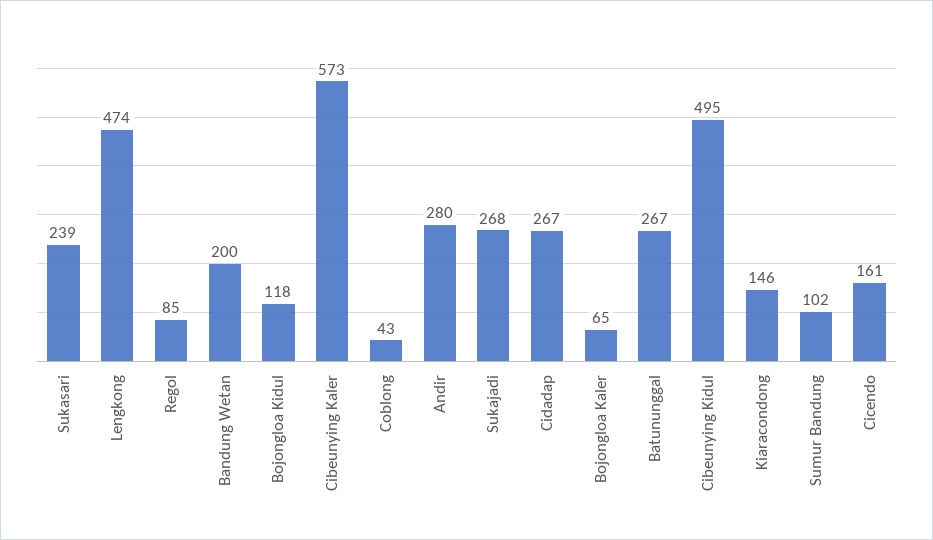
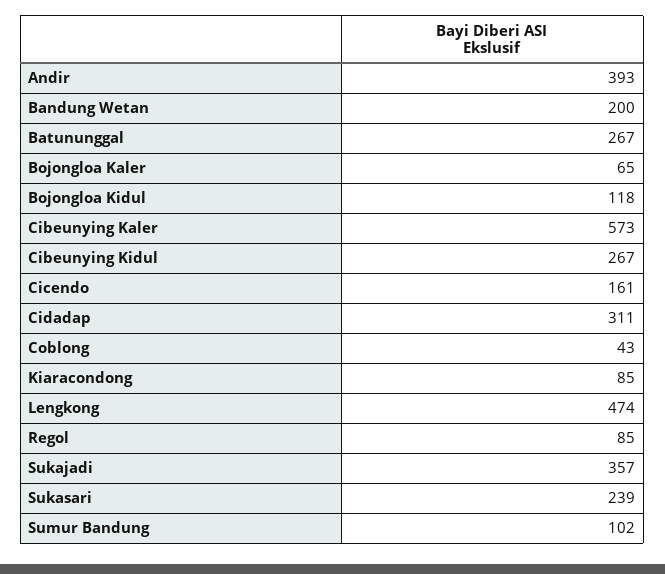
  {
    "Sukasari": 239,
    "Lengkong": 474,
    "Regol": 85,
    "Bandung Wetan": 200,
    "Bojongloa Kidul": 118,
    "Cibeunying Kaler": 573,
    "Coblong": 43,
-   "Andir": 280,
+   "Andir": 393,
-   "Sukajadi": 268,
+   "Sukajadi": 357,
-   "Cidadap": 267,
+   "Cidadap": 311,
    "Bojongloa Kaler": 65,
    "Batununggal": 267,
-   "Cibeunying Kidul": 495,
+   "Cibeunying Kidul": 267,
-   "Kiaracondong": 146,
+   "Kiaracondong": 85,
    "Sumur Bandung": 102,
    "Cicendo": 161
  }

